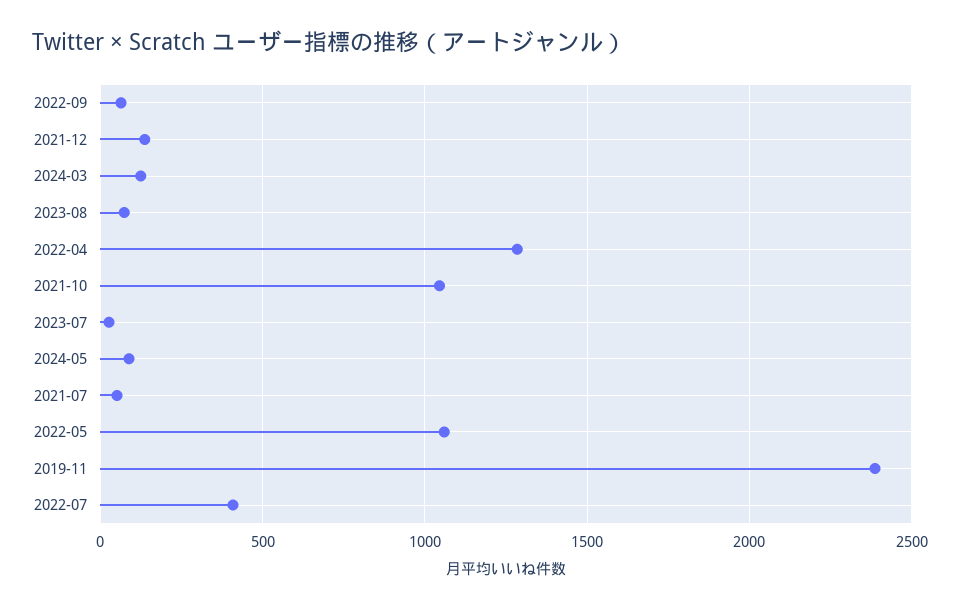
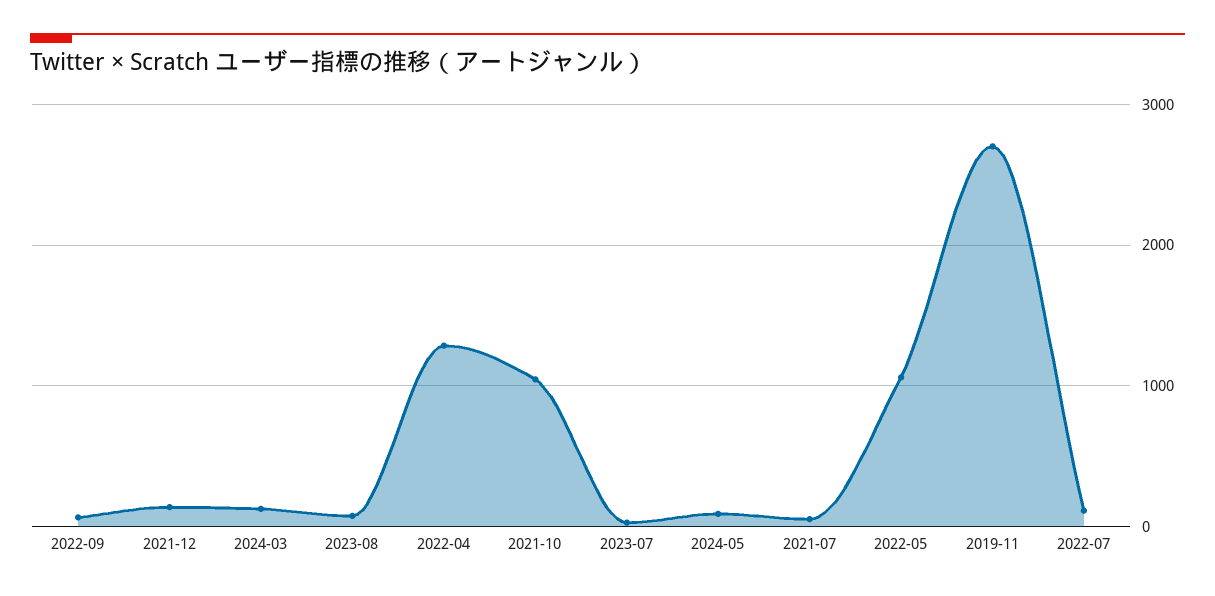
  {
    "2022-09": 50,
    "2021-12": 150,
    "2024-03": 150,
    "2023-08": 50,
    "2022-04": 1300,
    "2021-10": 1050,
    "2023-07": 50,
    "2024-05": 100,
    "2021-07": 50,
    "2022-05": 1050,
-   "2019-11": 2400,
+   "2019-11": 2700,
-   "2022-07": 400
+   "2022-07": 100
  }

